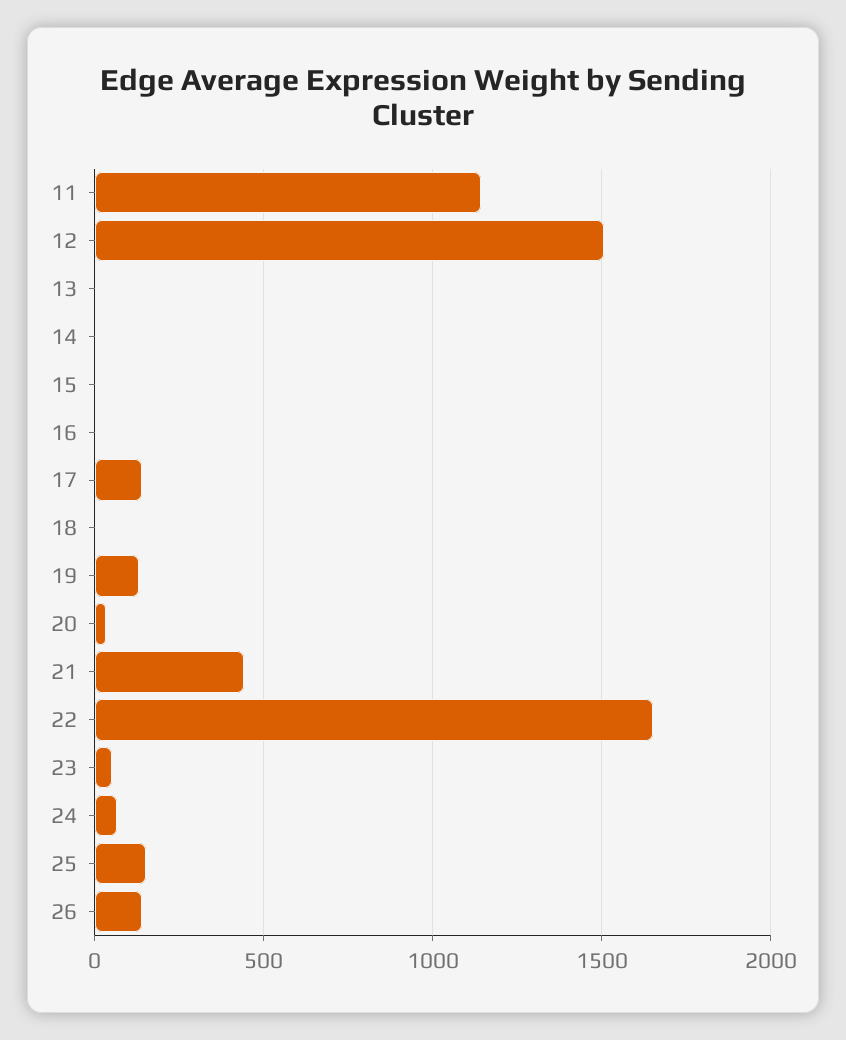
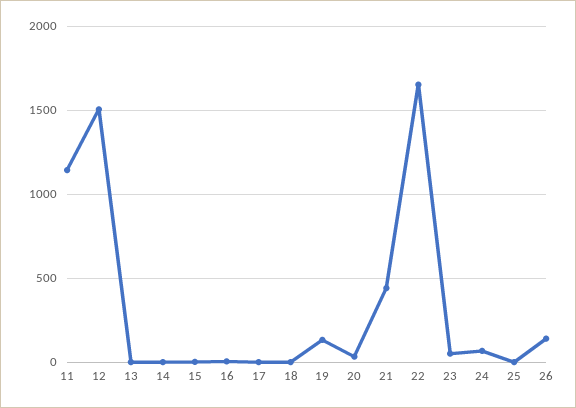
  {
    "11": 1150,
    "12": 1500,
    "13": 0,
    "14": 0,
    "15": 0,
    "16": 0,
-   "17": 150,
+   "17": 0,
    "18": 0,
    "19": 150,
    "20": 50,
    "21": 450,
    "22": 1650,
    "23": 50,
    "24": 50,
-   "25": 150,
+   "25": 0,
    "26": 150
  }

